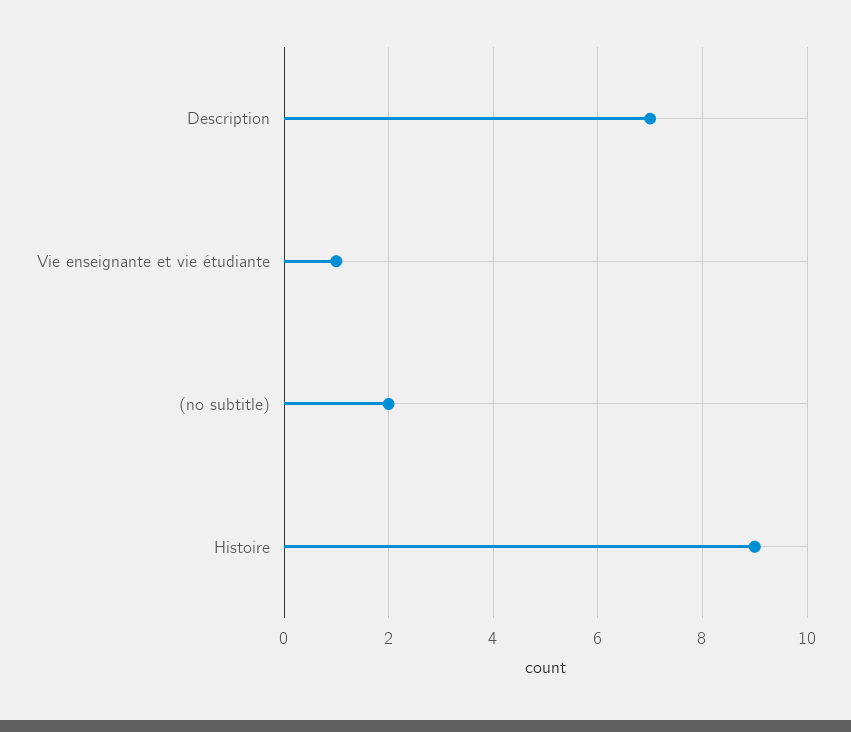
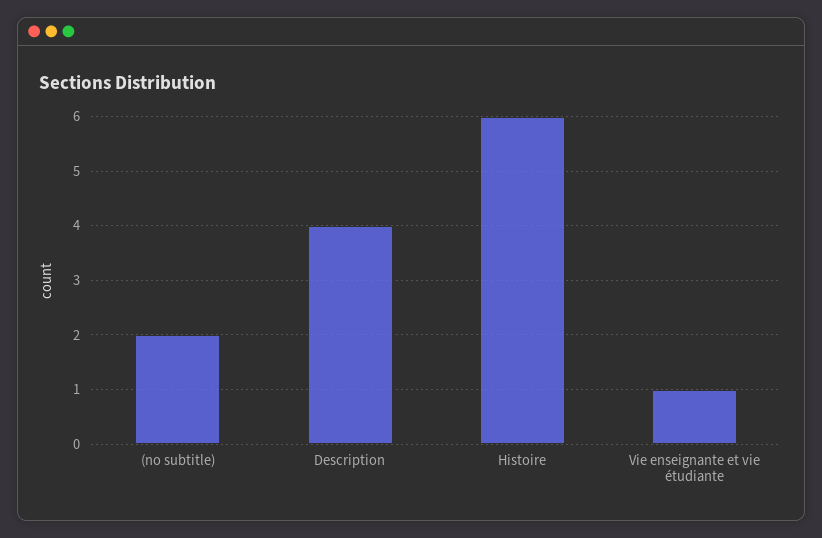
  {
-   "Description": 7,
+   "Description": 4,
    "Vie enseignante et vie étudiante": 1,
    "(no subtitle)": 2,
-   "Histoire": 9
+   "Histoire": 6
  }

